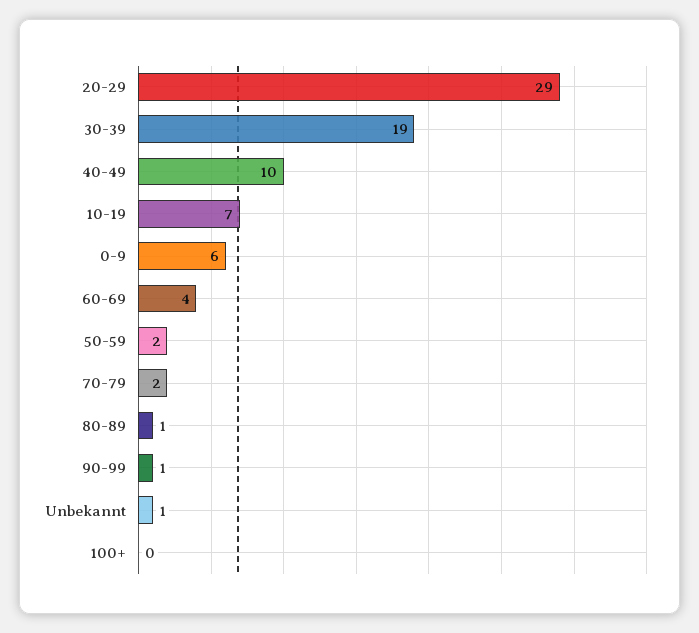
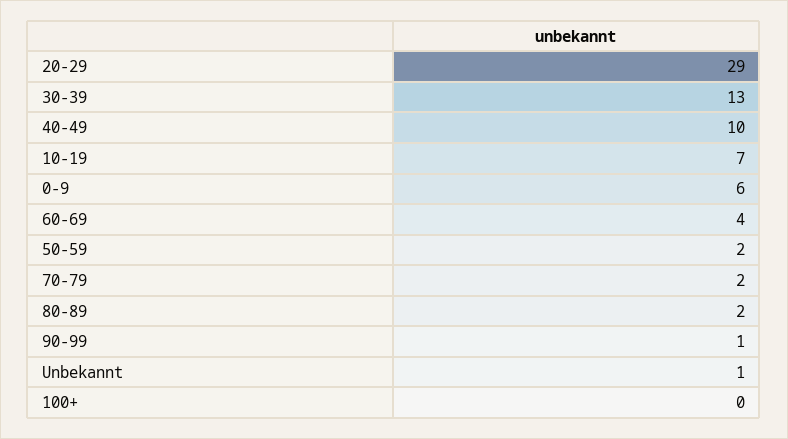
  {
    "20-29": 29,
-   "30-39": 19,
+   "30-39": 13,
    "40-49": 10,
    "10-19": 7,
    "0-9": 6,
    "60-69": 4,
    "50-59": 2,
    "70-79": 2,
-   "80-89": 1,
+   "80-89": 2,
    "90-99": 1,
    "Unbekannt": 1,
    "100+": 0
  }

